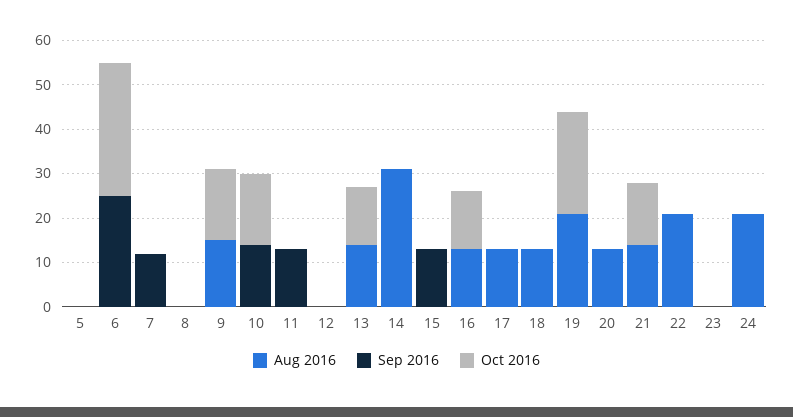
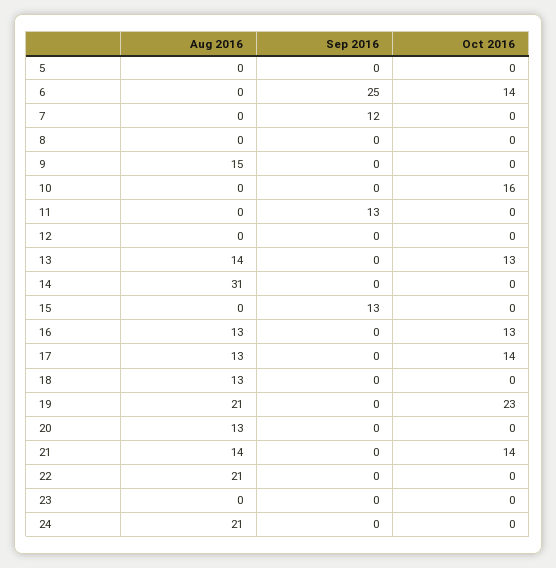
  {
    "Aug 2016": {
      "5": 0,
      "6": 0,
      "7": 0,
      "8": 0,
      "9": 15,
      "10": 0,
      "11": 0,
      "12": 0,
      "13": 14,
      "14": 31,
      "15": 0,
      "16": 13,
      "17": 13,
      "18": 13,
      "19": 21,
      "20": 13,
      "21": 14,
      "22": 21,
      "23": 0,
      "24": 21
    },
    "Sep 2016": {
      "5": 0,
      "6": 25,
      "7": 12,
      "8": 0,
      "9": 0,
-     "10": 15,
+     "10": 0,
      "11": 13,
      "12": 0,
      "13": 0,
      "14": 0,
      "15": 13,
      "16": 0,
      "17": 0,
      "18": 0,
      "19": 0,
      "20": 0,
      "21": 0,
      "22": 0,
      "23": 0,
      "24": 0
    },
    "Oct 2016": {
      "5": 0,
-     "6": 30,
+     "6": 14,
      "7": 0,
      "8": 0,
-     "9": 15,
+     "9": 0,
      "10": 16,
      "11": 0,
      "12": 0,
      "13": 13,
      "14": 0,
      "15": 0,
      "16": 13,
-     "17": 0,
+     "17": 14,
      "18": 0,
      "19": 23,
      "20": 0,
      "21": 14,
      "22": 0,
      "23": 0,
      "24": 0
    }
  }

